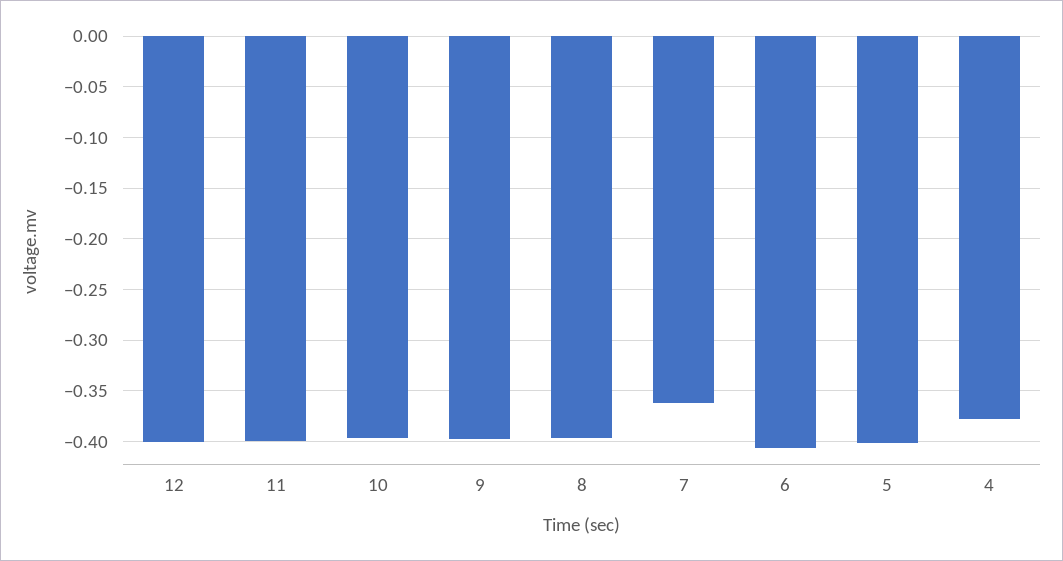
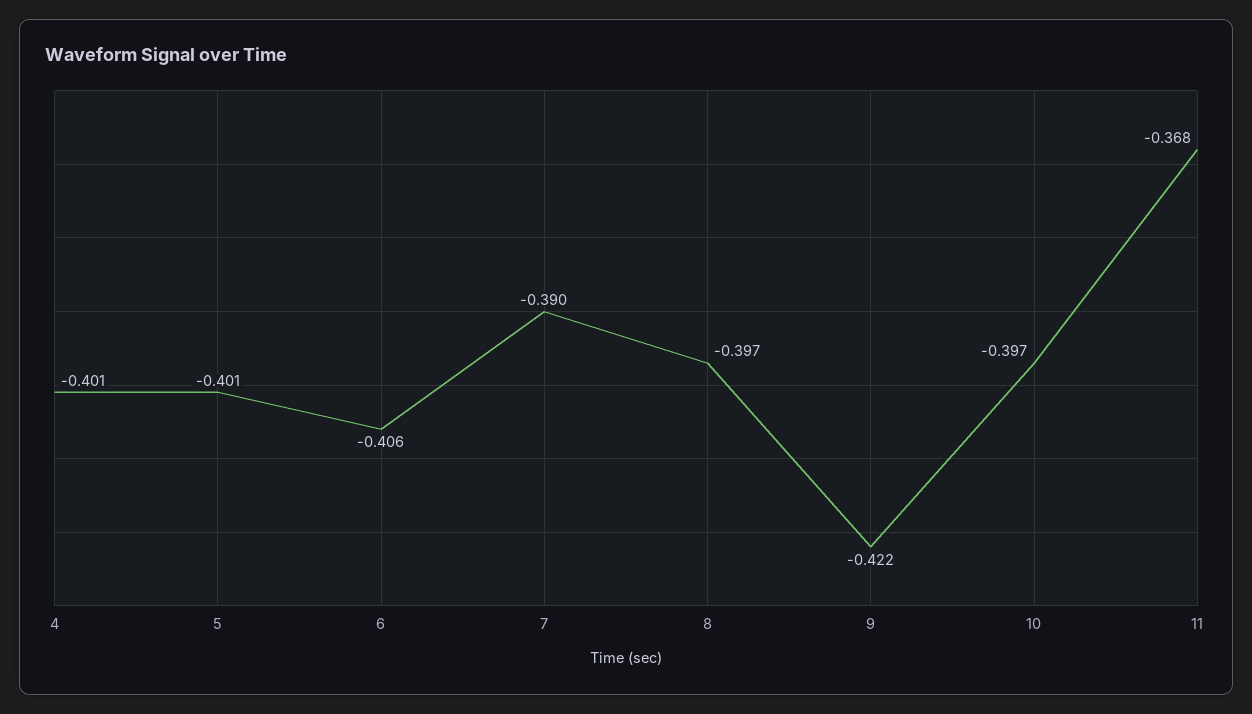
  {
-   "12": -0.4,
-   "11": -0.4,
+   "11": -0.368,
    "10": -0.397,
-   "9": -0.4,
+   "9": -0.422,
    "8": -0.397,
-   "7": -0.36,
+   "7": -0.39,
    "6": -0.406,
    "5": -0.401,
-   "4": -0.38
+   "4": -0.401
  }

